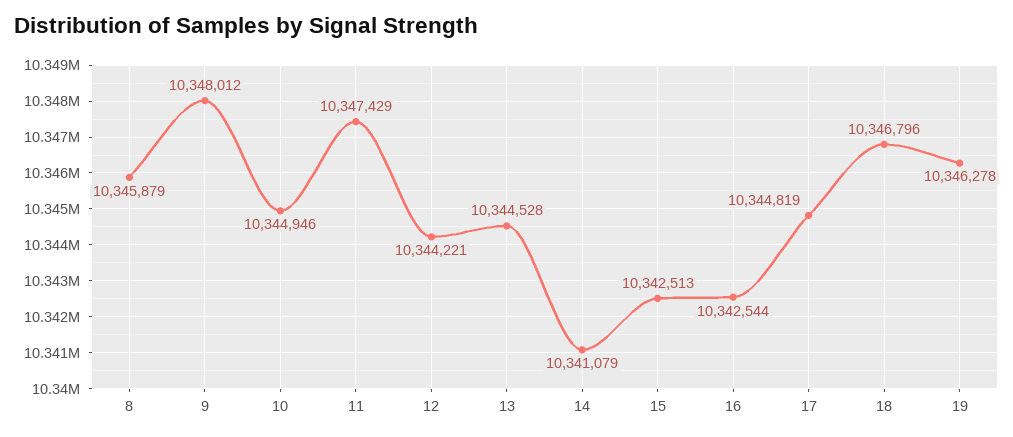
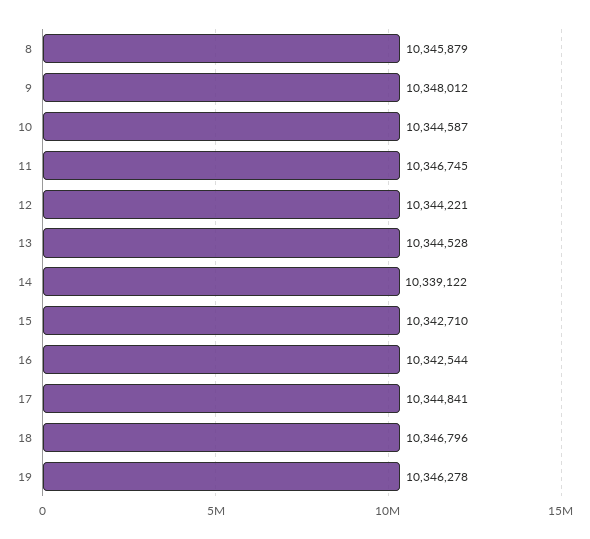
  {
    "8": 10345879,
    "9": 10348012,
-   "10": 10344946,
+   "10": 10344587,
-   "11": 10347429,
+   "11": 10346745,
    "12": 10344221,
    "13": 10344528,
-   "14": 10341079,
+   "14": 10339122,
-   "15": 10342513,
+   "15": 10342710,
    "16": 10342544,
-   "17": 10344819,
+   "17": 10344841,
    "18": 10346796,
    "19": 10346278
  }

